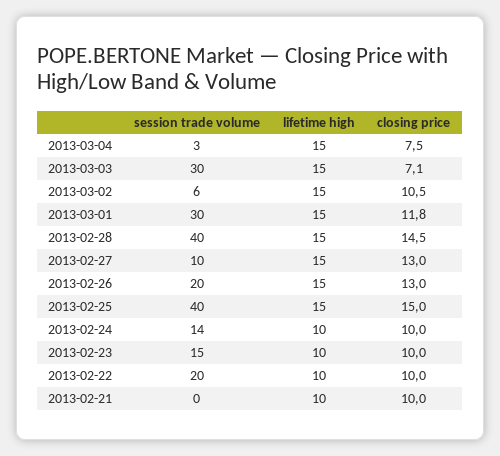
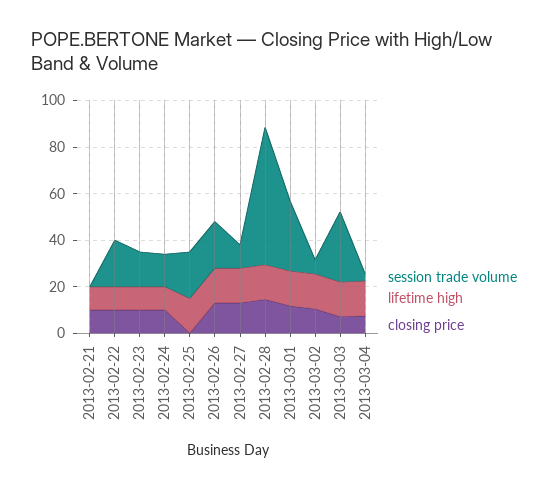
  {
    "session trade volume": {
      "2013-03-04": 3,
      "2013-03-03": 30,
      "2013-03-02": 6,
      "2013-03-01": 30,
-     "2013-02-28": 40,
+     "2013-02-28": 60,
      "2013-02-27": 10,
      "2013-02-26": 20,
-     "2013-02-25": 40,
+     "2013-02-25": 20,
      "2013-02-24": 14,
      "2013-02-23": 15,
      "2013-02-22": 20,
      "2013-02-21": 0
    },
    "lifetime high": {
      "2013-03-04": 15,
      "2013-03-03": 15,
      "2013-03-02": 15,
      "2013-03-01": 15,
      "2013-02-28": 15,
      "2013-02-27": 15,
      "2013-02-26": 15,
      "2013-02-25": 15,
      "2013-02-24": 10,
      "2013-02-23": 10,
      "2013-02-22": 10,
      "2013-02-21": 10
    },
    "closing price": {
      "2013-03-04": 7.5,
      "2013-03-03": 7.1,
      "2013-03-02": 10.5,
      "2013-03-01": 11.8,
      "2013-02-28": 14.5,
      "2013-02-27": 13,
      "2013-02-26": 13,
-     "2013-02-25": 15,
+     "2013-02-25": 0,
      "2013-02-24": 10,
      "2013-02-23": 10,
      "2013-02-22": 10,
      "2013-02-21": 10
    }
  }

